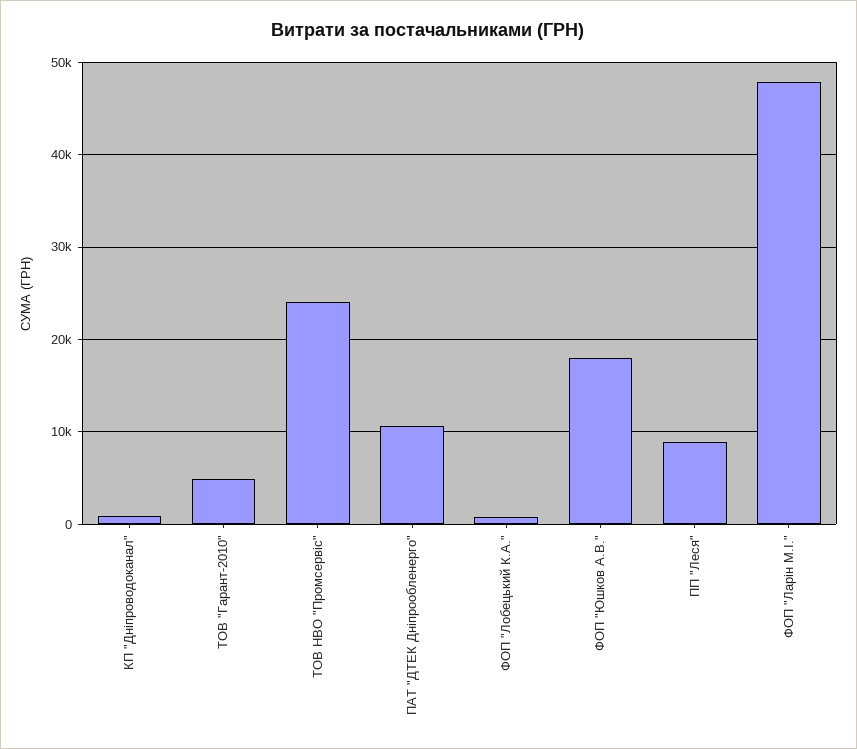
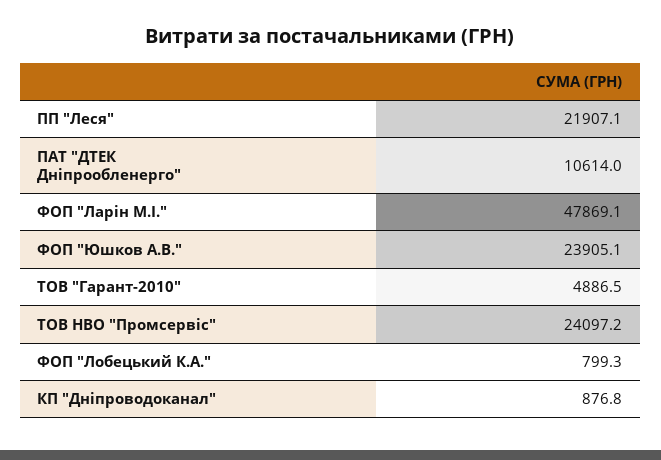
  {
    "КП \"Дніпроводоканал\"": 876.8,
    "ТОВ \"Гарант-2010\"": 4886.5,
    "ТОВ НВО \"Промсервіс\"": 24097.2,
    "ПАТ \"ДТЕК Дніпрообленерго\"": 10614,
    "ФОП \"Лобецький К.А.\"": 799.3,
-   "ФОП \"Юшков А.В.\"": 18000,
+   "ФОП \"Юшков А.В.\"": 23905.1,
-   "ПП \"Леся\"": 9000,
+   "ПП \"Леся\"": 21907.1,
    "ФОП \"Ларін М.І.\"": 47869.1
  }

